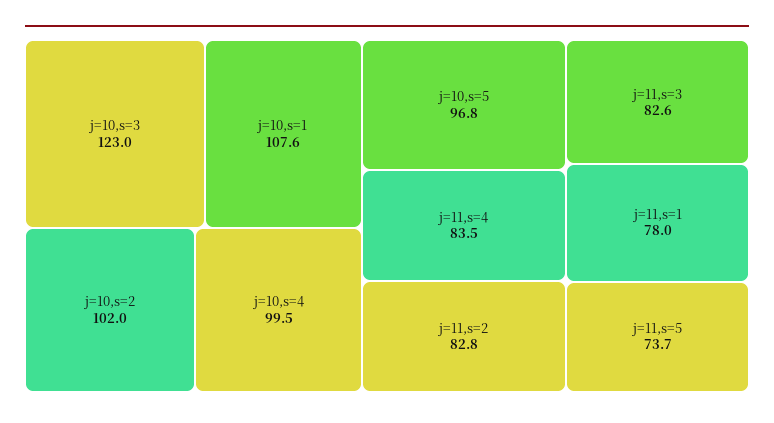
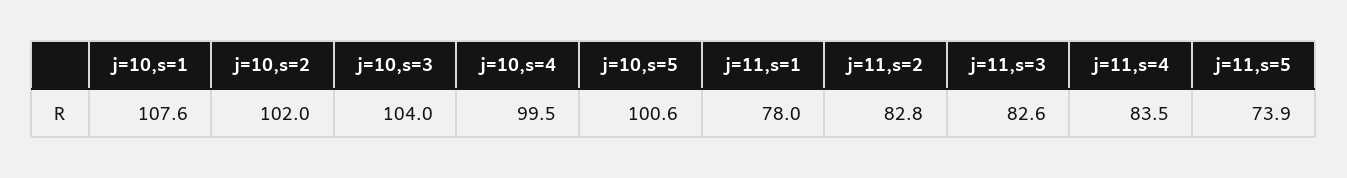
  {
-   "j=10,s=3": 123,
+   "j=10,s=3": 104,
    "j=10,s=1": 107.6,
    "j=10,s=2": 102,
    "j=10,s=4": 99.5,
-   "j=10,s=5": 96.8,
+   "j=10,s=5": 100.6,
    "j=11,s=4": 83.5,
    "j=11,s=2": 82.8,
    "j=11,s=3": 82.6,
    "j=11,s=1": 78,
-   "j=11,s=5": 73.7
+   "j=11,s=5": 73.9
  }

